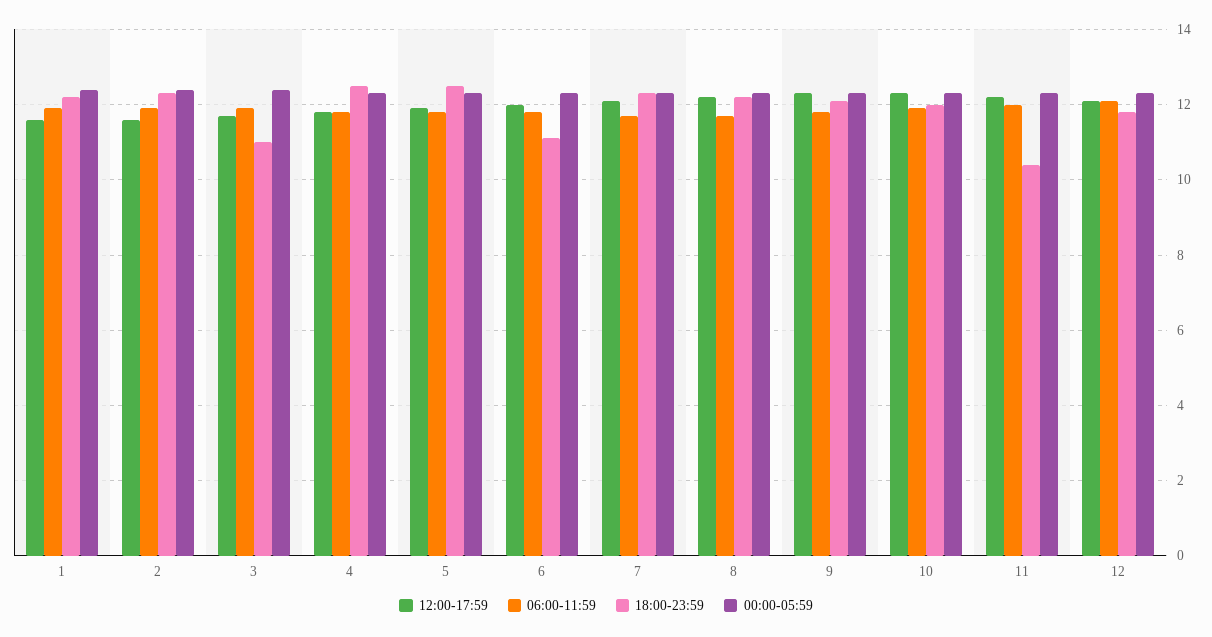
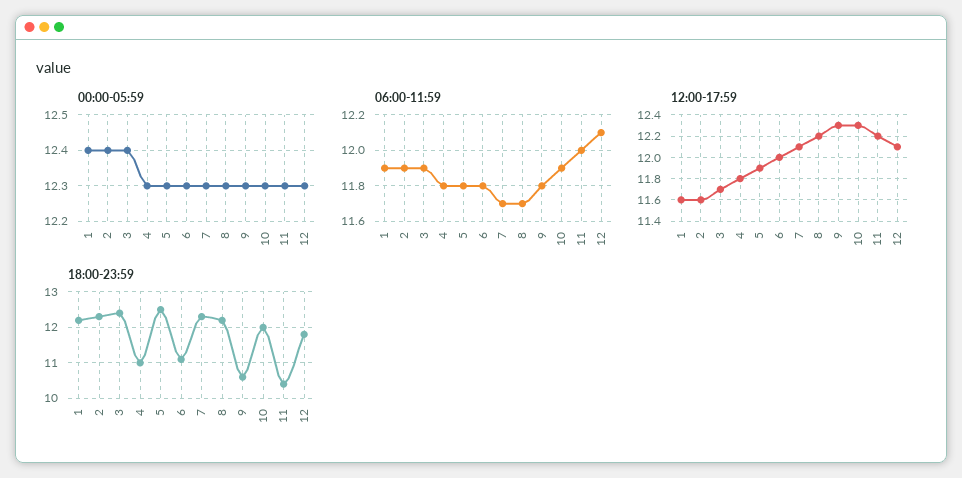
  {
    "12:00-17:59": {
      "1": 11.6,
      "2": 11.6,
      "3": 11.7,
      "4": 11.8,
      "5": 11.9,
      "6": 12,
      "7": 12.1,
      "8": 12.2,
      "9": 12.3,
      "10": 12.3,
      "11": 12.2,
      "12": 12.1
    },
    "06:00-11:59": {
      "1": 11.9,
      "2": 11.9,
      "3": 11.9,
      "4": 11.8,
      "5": 11.8,
      "6": 11.8,
      "7": 11.7,
      "8": 11.7,
      "9": 11.8,
      "10": 11.9,
      "11": 12,
      "12": 12.1
    },
    "18:00-23:59": {
      "1": 12,
      "2": 12.5,
-     "3": 11,
+     "3": 12.5,
-     "4": 12.5,
+     "4": 11,
      "5": 12.5,
      "6": 11,
      "7": 12.5,
      "8": 12,
-     "9": 12,
+     "9": 10.5,
      "10": 12,
      "11": 10.5,
      "12": 12
    },
    "00:00-05:59": {
      "1": 12.4,
      "2": 12.4,
      "3": 12.4,
      "4": 12.3,
      "5": 12.3,
      "6": 12.3,
      "7": 12.3,
      "8": 12.3,
      "9": 12.3,
      "10": 12.3,
      "11": 12.3,
      "12": 12.3
    }
  }

